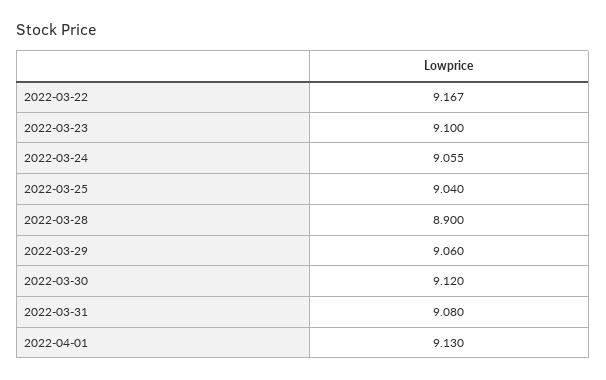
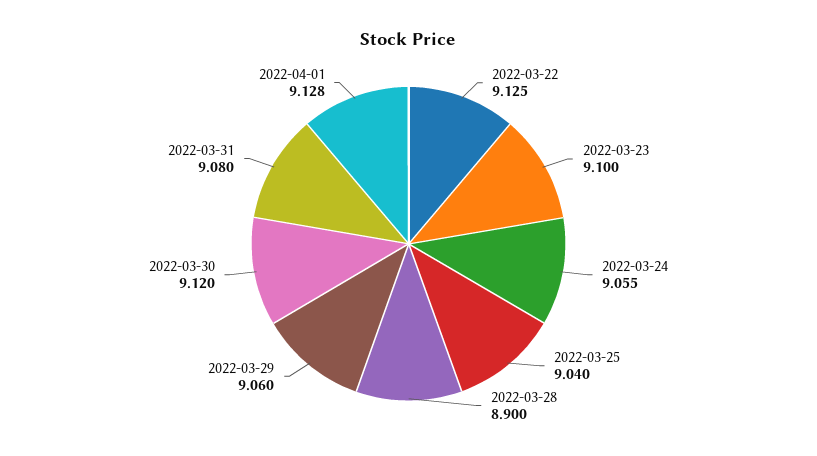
  {
-   "2022-03-22": 9.167,
+   "2022-03-22": 9.125,
    "2022-03-23": 9.1,
    "2022-03-24": 9.055,
    "2022-03-25": 9.04,
    "2022-03-28": 8.9,
    "2022-03-29": 9.06,
    "2022-03-30": 9.12,
    "2022-03-31": 9.08,
-   "2022-04-01": 9.13
+   "2022-04-01": 9.128
  }

